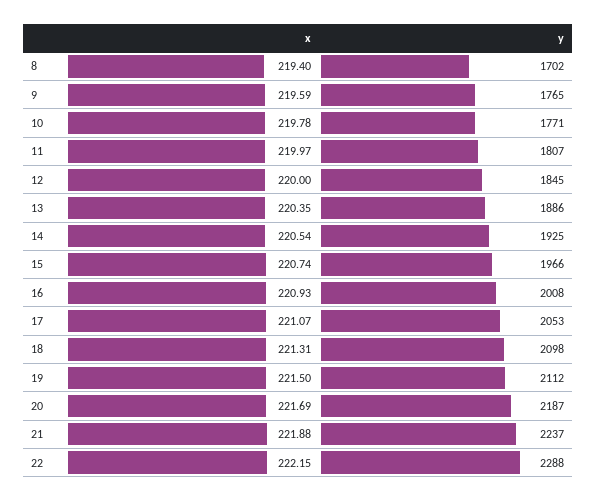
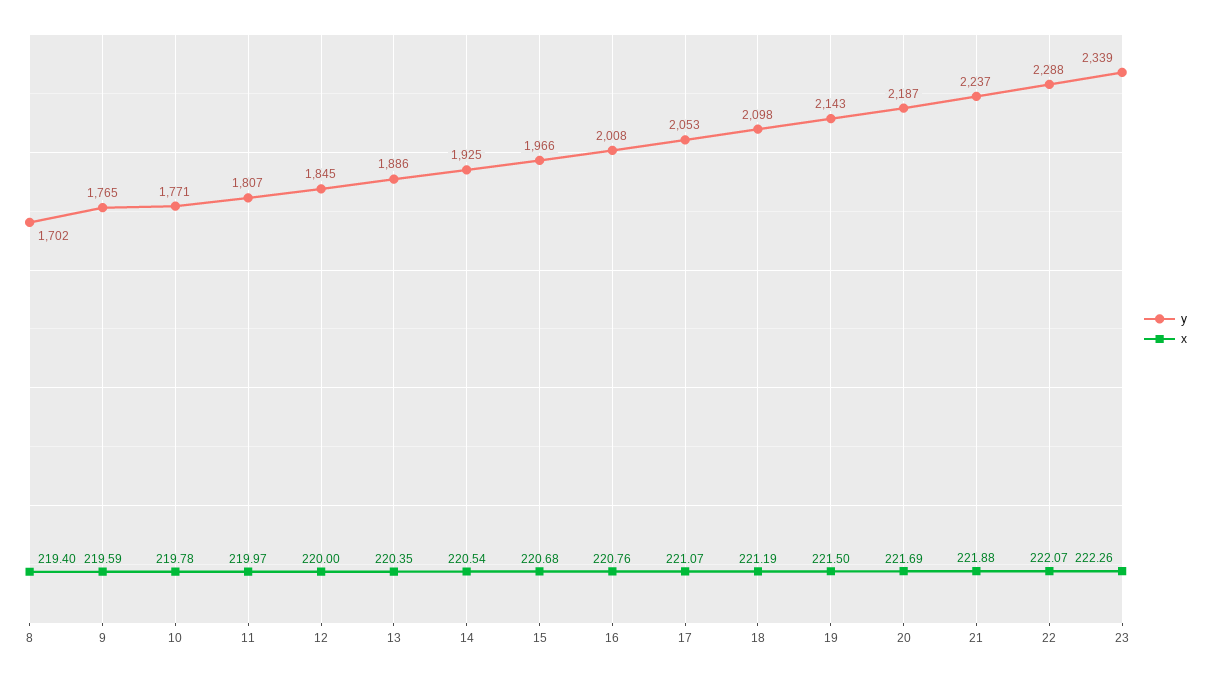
  {
    "x": {
      "8": 219.4,
      "9": 219.59,
      "10": 219.78,
      "11": 219.97,
      "12": 220,
      "13": 220.35,
      "14": 220.54,
-     "15": 220.74,
+     "15": 220.68,
-     "16": 220.93,
+     "16": 220.76,
      "17": 221.07,
-     "18": 221.31,
+     "18": 221.19,
      "19": 221.5,
      "20": 221.69,
      "21": 221.88,
-     "22": 222.15
+     "22": 222.07,
+     "23": 222.26
    },
    "y": {
      "8": 1702,
      "9": 1765,
      "10": 1771,
      "11": 1807,
      "12": 1845,
      "13": 1886,
      "14": 1925,
      "15": 1966,
      "16": 2008,
      "17": 2053,
      "18": 2098,
-     "19": 2112,
+     "19": 2143,
      "20": 2187,
      "21": 2237,
-     "22": 2288
+     "22": 2288,
+     "23": 2339
    }
  }

